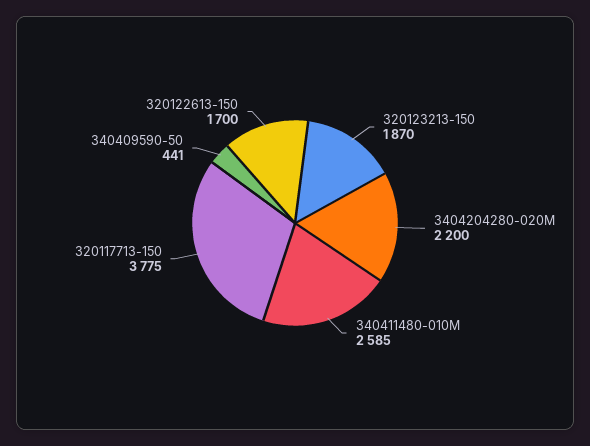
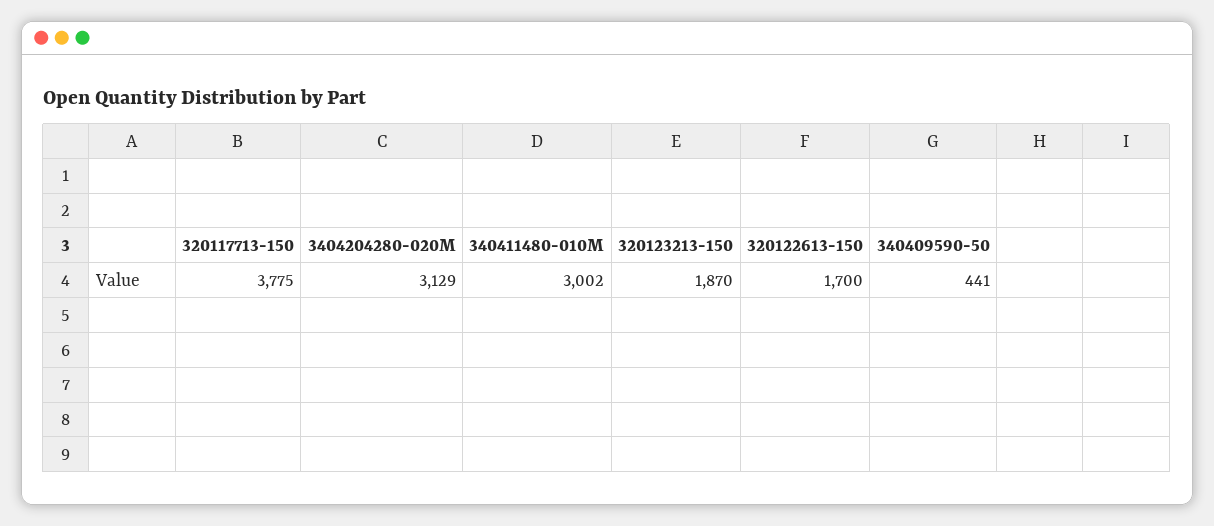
  {
    "320123213-150": 1870,
-   "3404204280-020M": 2200,
+   "3404204280-020M": 3129,
-   "340411480-010M": 2585,
+   "340411480-010M": 3002,
    "320117713-150": 3775,
    "340409590-50": 441,
    "320122613-150": 1700
  }

